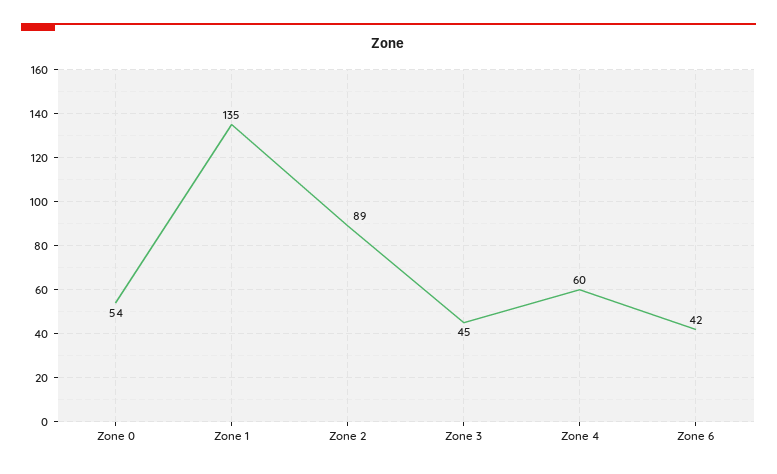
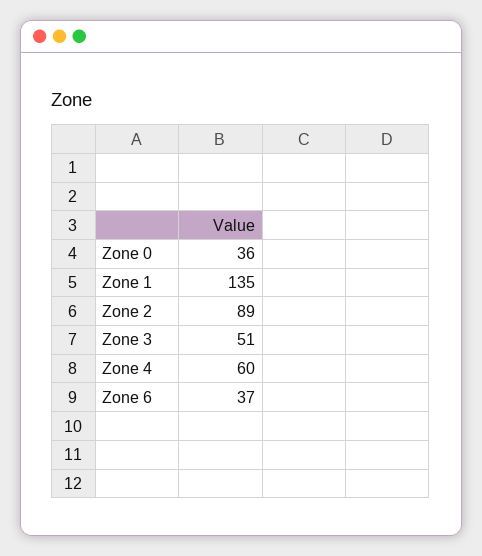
  {
-   "Zone 0": 54,
+   "Zone 0": 36,
    "Zone 1": 135,
    "Zone 2": 89,
-   "Zone 3": 45,
+   "Zone 3": 51,
    "Zone 4": 60,
-   "Zone 6": 42
+   "Zone 6": 37
  }

